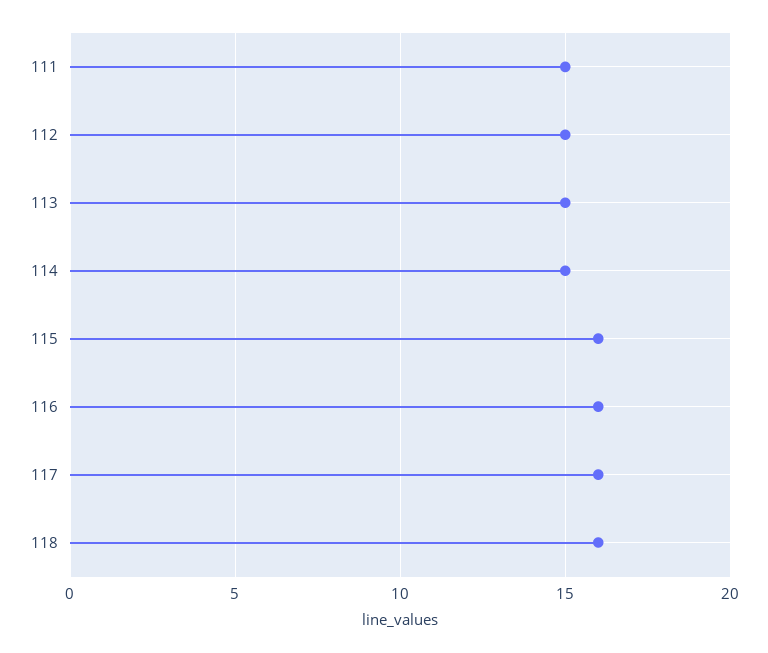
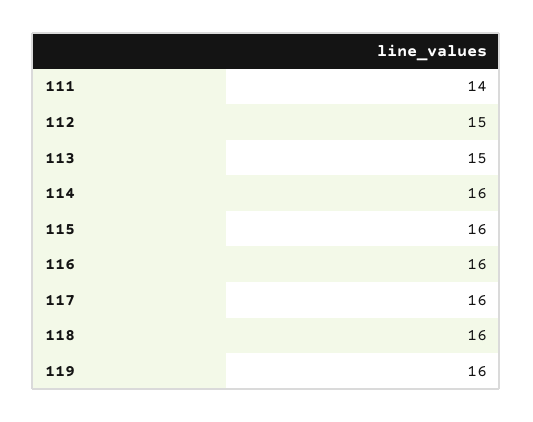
  {
-   "111": 15,
+   "111": 14,
    "112": 15,
    "113": 15,
-   "114": 15,
+   "114": 16,
    "115": 16,
    "116": 16,
    "117": 16,
-   "118": 16
+   "118": 16,
+   "119": 16
  }

